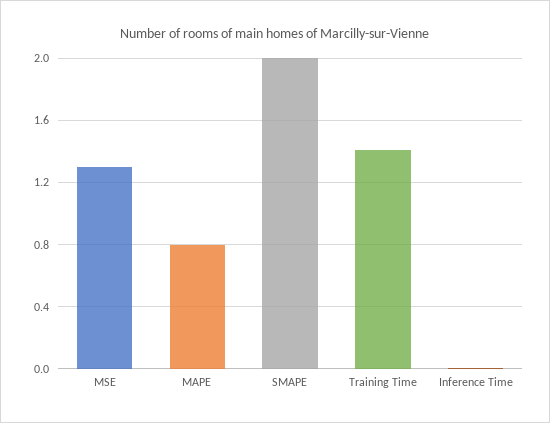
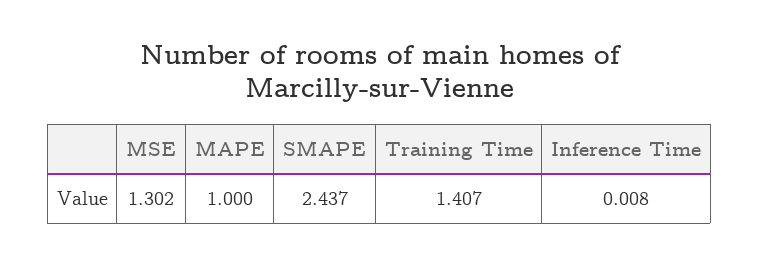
  {
    "MSE": 1.302,
-   "MAPE": 0.8,
+   "MAPE": 1,
-   "SMAPE": 2,
+   "SMAPE": 2.437,
    "Training Time": 1.407,
    "Inference Time": 0.008
  }

